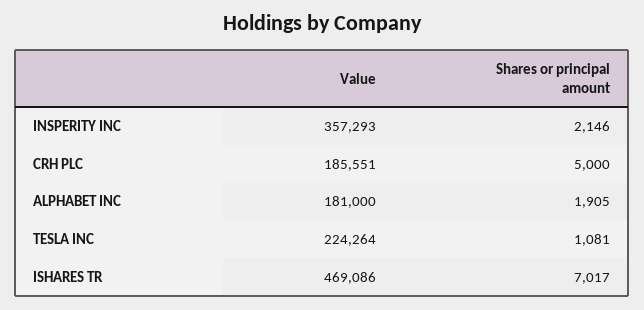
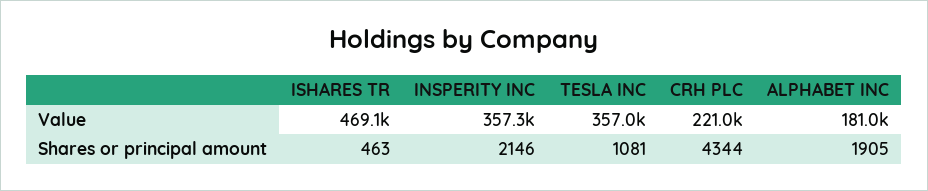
  {
    "Value": {
      "INSPERITY INC": 357293,
-     "CRH PLC": 185551,
+     "CRH PLC": 221000,
      "ALPHABET INC": 181000,
-     "TESLA INC": 224264,
+     "TESLA INC": 357000,
      "ISHARES TR": 469086
    },
    "Shares or principal amount": {
      "INSPERITY INC": 2146,
-     "CRH PLC": 5000,
+     "CRH PLC": 4344,
      "ALPHABET INC": 1905,
      "TESLA INC": 1081,
-     "ISHARES TR": 7017
+     "ISHARES TR": 463
    }
  }

